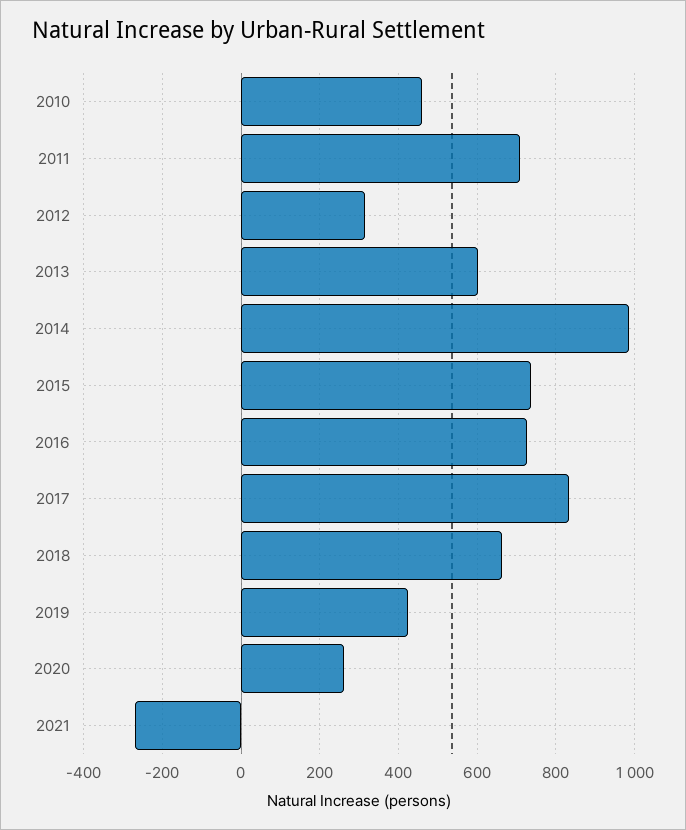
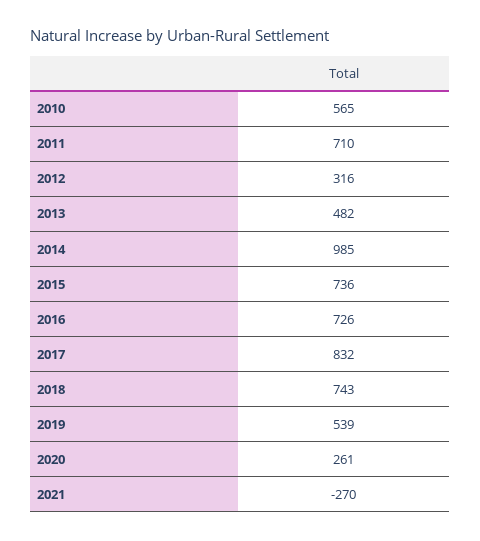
  {
-   "2010": 460,
+   "2010": 565,
    "2011": 710,
    "2012": 316,
-   "2013": 600,
+   "2013": 482,
    "2014": 985,
    "2015": 736,
    "2016": 726,
    "2017": 832,
-   "2018": 660,
+   "2018": 743,
-   "2019": 420,
+   "2019": 539,
    "2020": 261,
    "2021": -270
  }

